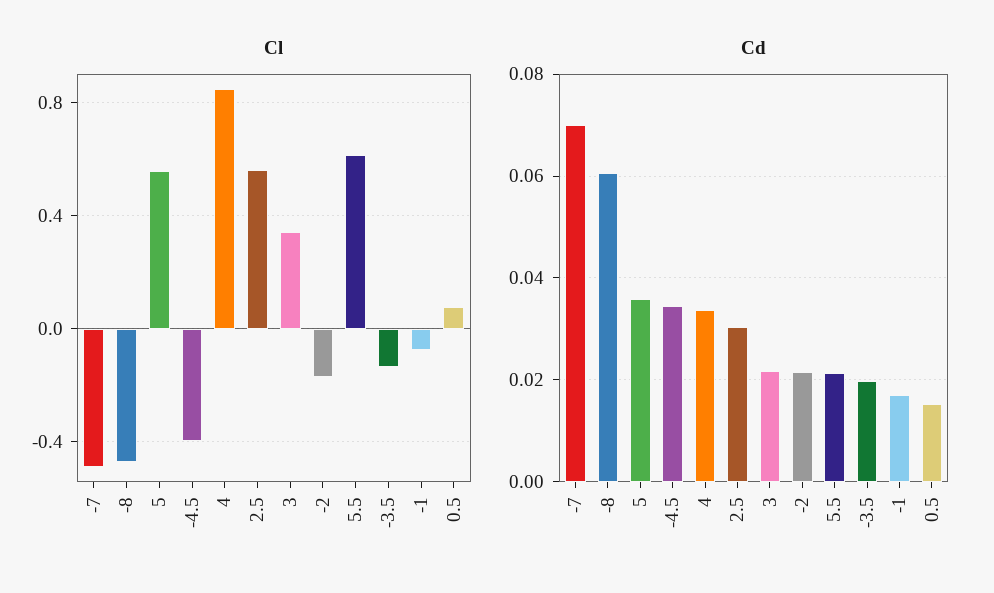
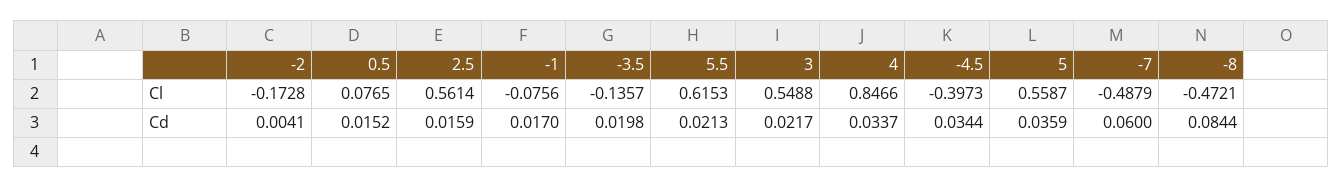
  {
    "Cl": {
      "-7": -0.4879,
      "-8": -0.4721,
      "5": 0.5587,
      "-4.5": -0.3973,
      "4": 0.8466,
      "2.5": 0.5614,
-     "3": 0.35,
+     "3": 0.5488,
      "-2": -0.1728,
      "5.5": 0.6153,
      "-3.5": -0.1357,
      "-1": -0.0756,
      "0.5": 0.0765
    },
    "Cd": {
-     "-7": 0.07,
+     "-7": 0.06,
-     "-8": 0.06,
+     "-8": 0.0844,
      "5": 0.0359,
      "-4.5": 0.0344,
      "4": 0.0337,
-     "2.5": 0.03,
+     "2.5": 0.0159,
      "3": 0.0217,
-     "-2": 0.022,
+     "-2": 0.0041,
      "5.5": 0.0213,
      "-3.5": 0.0198,
      "-1": 0.017,
      "0.5": 0.0152
    }
  }

